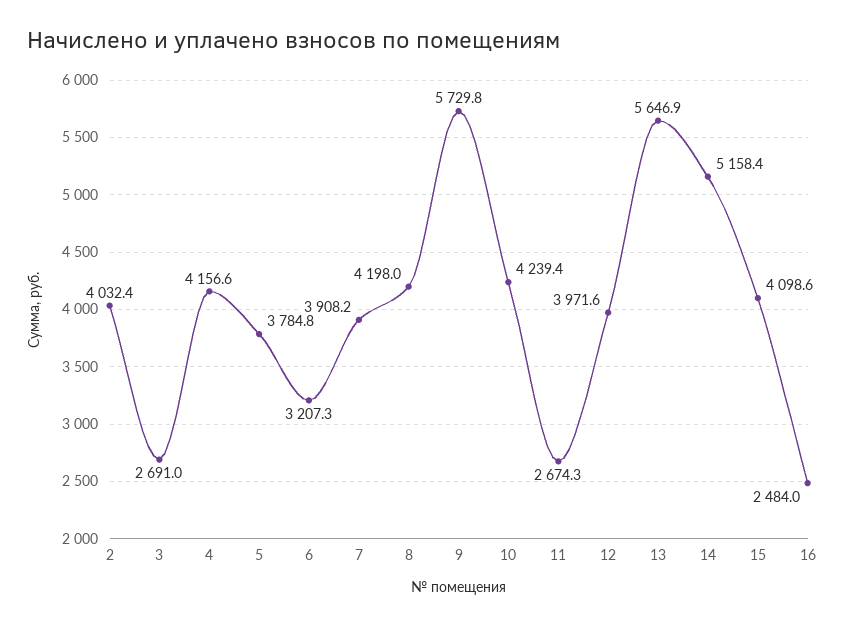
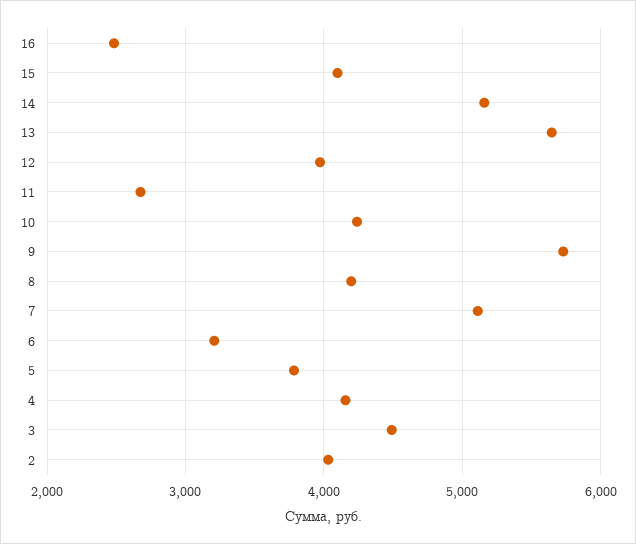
  {
    "2": 4032.4,
-   "3": 2691,
+   "3": 4500,
    "4": 4156.6,
    "5": 3784.8,
    "6": 3207.3,
-   "7": 3908.2,
+   "7": 5100,
    "8": 4198,
    "9": 5729.8,
    "10": 4239.4,
    "11": 2674.3,
    "12": 3971.6,
    "13": 5646.9,
    "14": 5158.4,
    "15": 4098.6,
    "16": 2484
  }

